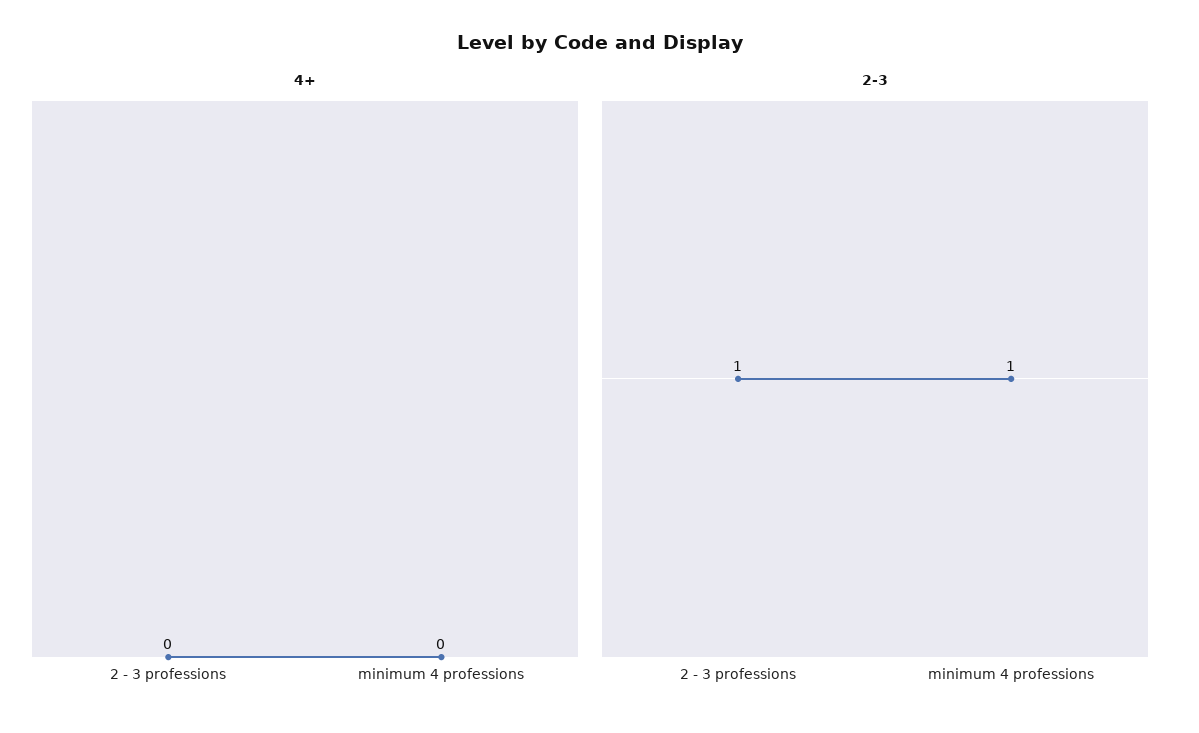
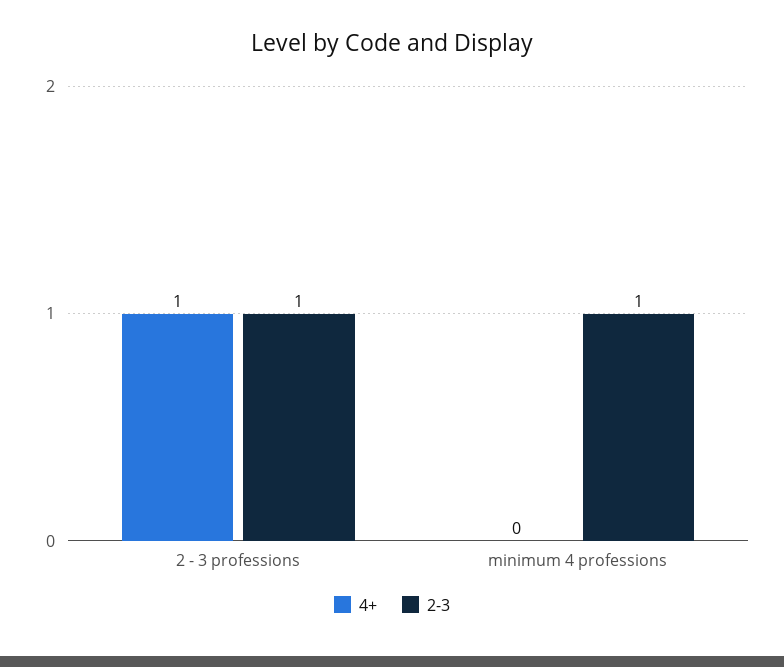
  {
    "4+": {
-     "2 - 3 professions": 0,
+     "2 - 3 professions": 1,
      "minimum 4 professions": 0
    },
    "2-3": {
      "2 - 3 professions": 1,
      "minimum 4 professions": 1
    }
  }

